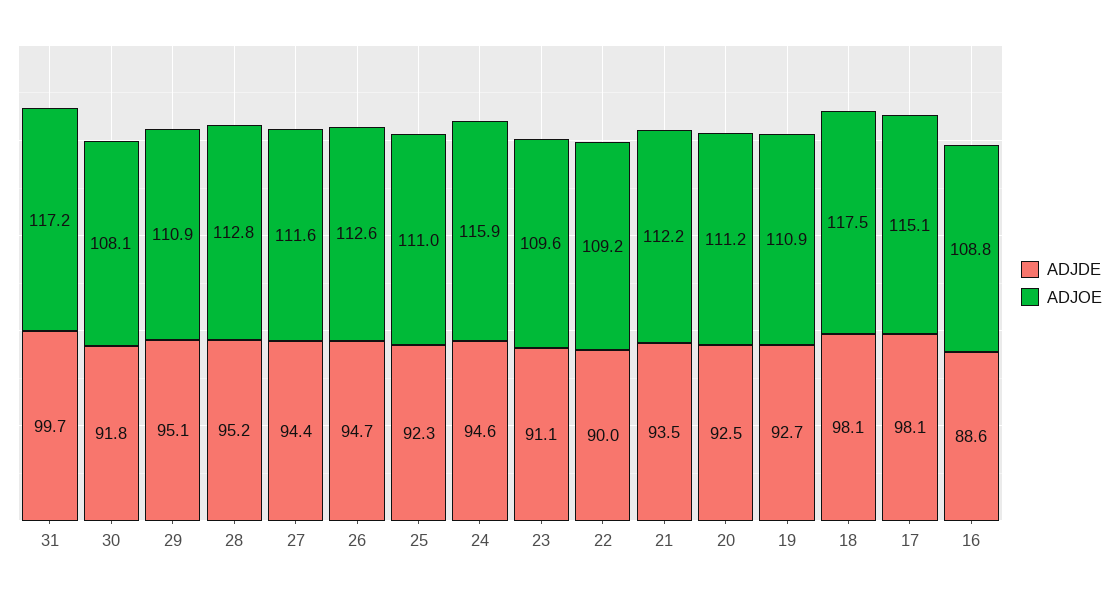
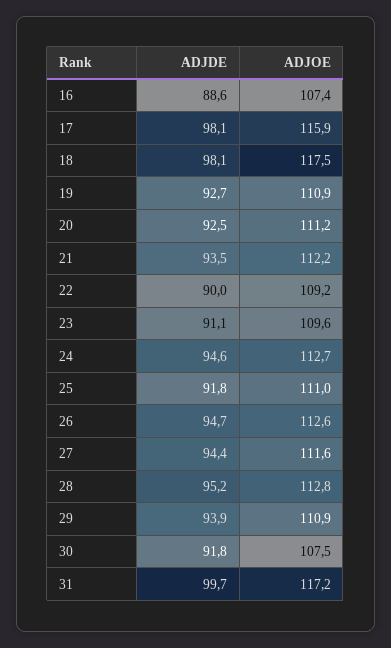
  {
    "ADJDE": {
      "31": 99.7,
      "30": 91.8,
-     "29": 95.1,
+     "29": 93.9,
      "28": 95.2,
      "27": 94.4,
      "26": 94.7,
-     "25": 92.3,
+     "25": 91.8,
      "24": 94.6,
      "23": 91.1,
      "22": 90,
      "21": 93.5,
      "20": 92.5,
      "19": 92.7,
      "18": 98.1,
      "17": 98.1,
      "16": 88.6
    },
    "ADJOE": {
      "31": 117.2,
-     "30": 108.1,
+     "30": 107.5,
      "29": 110.9,
      "28": 112.8,
      "27": 111.6,
      "26": 112.6,
      "25": 111,
-     "24": 115.9,
+     "24": 112.7,
      "23": 109.6,
      "22": 109.2,
      "21": 112.2,
      "20": 111.2,
      "19": 110.9,
      "18": 117.5,
-     "17": 115.1,
+     "17": 115.9,
-     "16": 108.8
+     "16": 107.4
    }
  }

